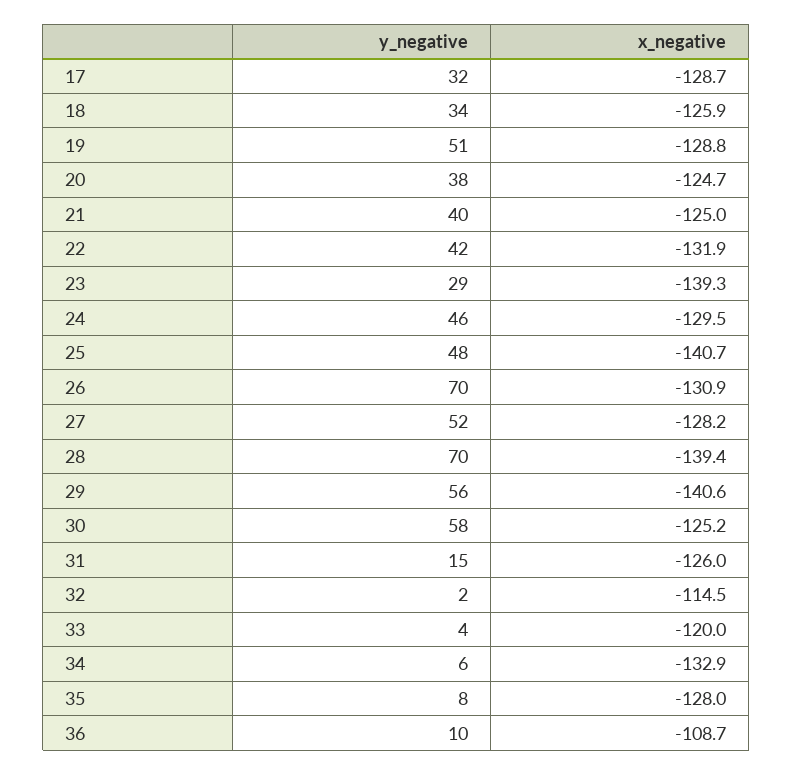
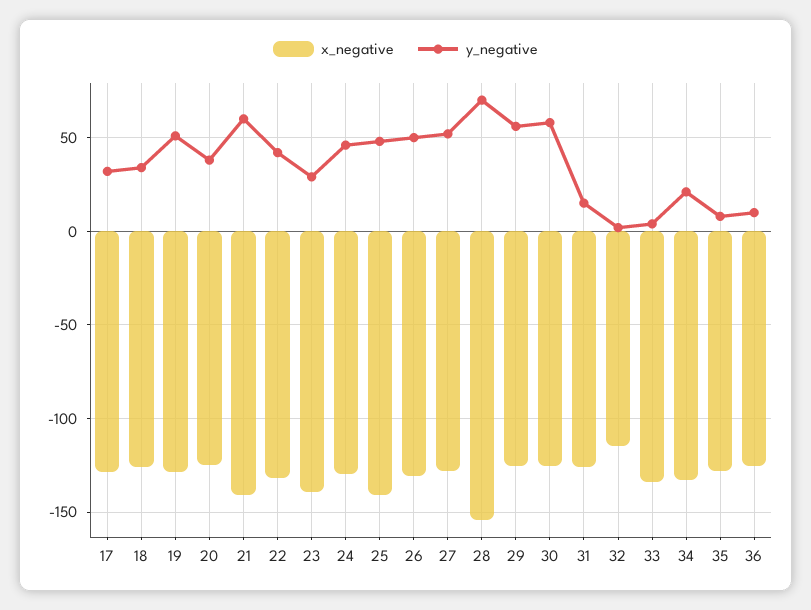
  {
    "y_negative": {
      "17": 32,
      "18": 34,
      "19": 51,
      "20": 38,
-     "21": 40,
+     "21": 60,
      "22": 42,
      "23": 29,
      "24": 46,
      "25": 48,
-     "26": 70,
+     "26": 50,
      "27": 52,
      "28": 70,
      "29": 56,
      "30": 58,
      "31": 15,
      "32": 2,
      "33": 4,
-     "34": 6,
+     "34": 20,
      "35": 8,
      "36": 10
    },
    "x_negative": {
      "17": -128.7,
      "18": -125.9,
      "19": -128.8,
      "20": -124.7,
-     "21": -125,
+     "21": -140,
      "22": -131.9,
      "23": -139.3,
      "24": -129.5,
      "25": -140.7,
      "26": -130.9,
      "27": -128.2,
-     "28": -139.4,
+     "28": -155,
-     "29": -140.6,
+     "29": -125,
      "30": -125.2,
      "31": -126,
      "32": -114.5,
-     "33": -120,
+     "33": -135,
      "34": -132.9,
      "35": -128,
-     "36": -108.7
+     "36": -125
    }
  }

